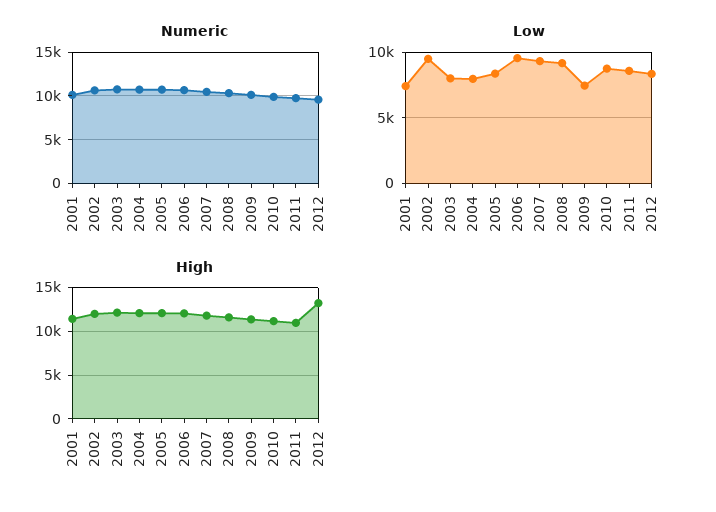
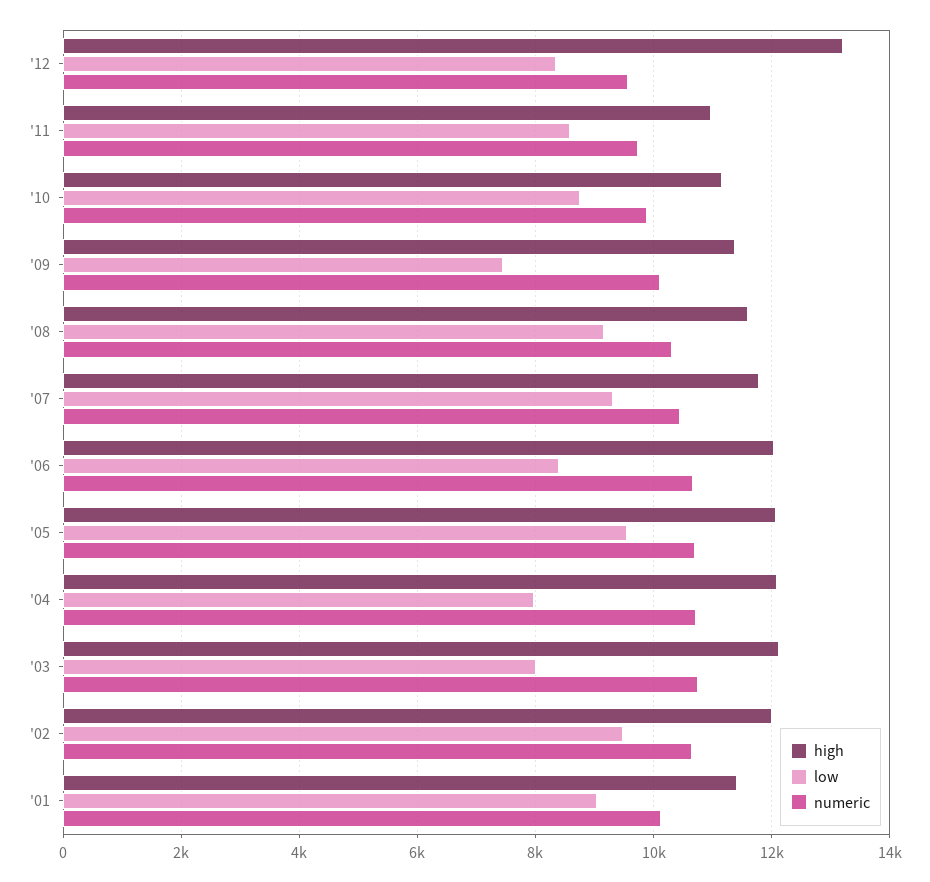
  {
    "Numeric": {
      "2001": 10200,
      "2002": 10600,
      "2003": 10800,
      "2004": 10800,
      "2005": 10800,
      "2006": 10600,
      "2007": 10400,
      "2008": 10400,
      "2009": 10200,
      "2010": 9800,
      "2011": 9800,
      "2012": 9600
    },
    "Low": {
-     "2001": 7500,
+     "2001": 9000,
      "2002": 9400,
      "2003": 8000,
      "2004": 8000,
-     "2005": 8500,
+     "2005": 9600,
-     "2006": 9500,
+     "2006": 8400,
      "2007": 9400,
      "2008": 9200,
      "2009": 7400,
      "2010": 8800,
      "2011": 8600,
      "2012": 8400
    },
    "High": {
      "2001": 11400,
      "2002": 12000,
      "2003": 12200,
      "2004": 12000,
      "2005": 12000,
      "2006": 12000,
      "2007": 11800,
      "2008": 11600,
      "2009": 11400,
      "2010": 11200,
      "2011": 11000,
      "2012": 13200
    }
  }

